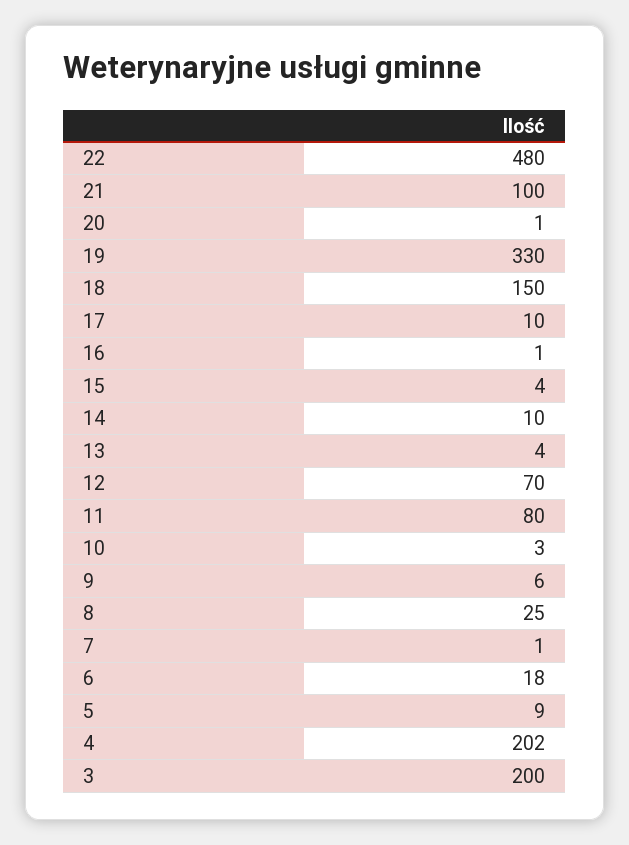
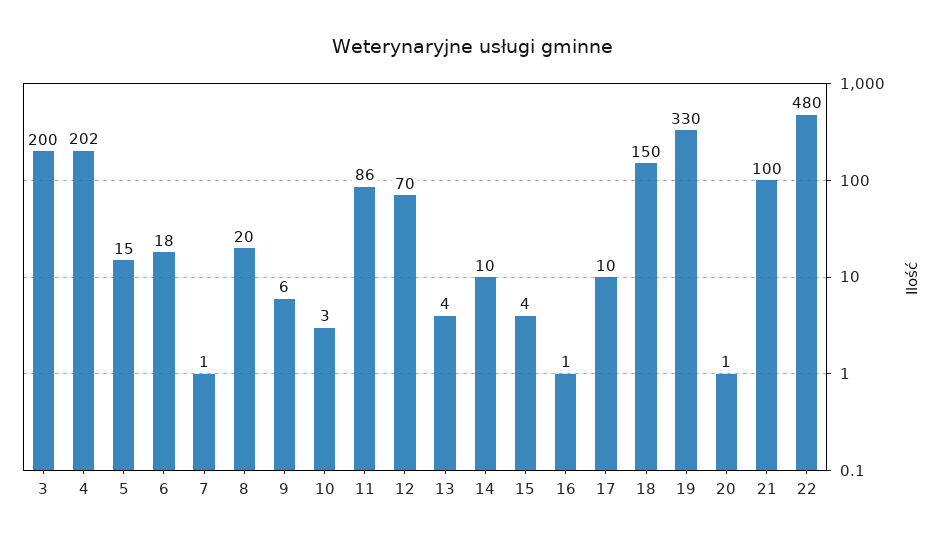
  {
    "22": 480,
    "21": 100,
    "20": 1,
    "19": 330,
    "18": 150,
    "17": 10,
    "16": 1,
    "15": 4,
    "14": 10,
    "13": 4,
    "12": 70,
-   "11": 80,
+   "11": 86,
    "10": 3,
    "9": 6,
-   "8": 25,
+   "8": 20,
    "7": 1,
    "6": 18,
-   "5": 9,
+   "5": 15,
    "4": 202,
    "3": 200
  }

